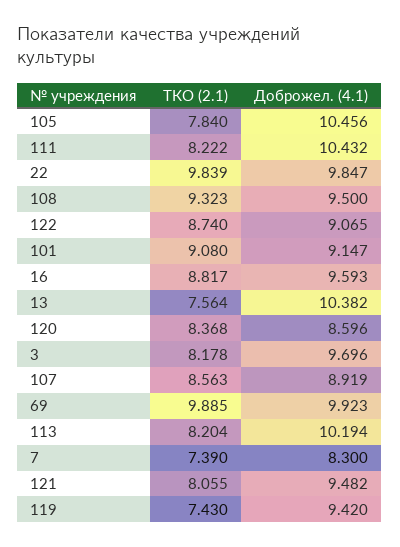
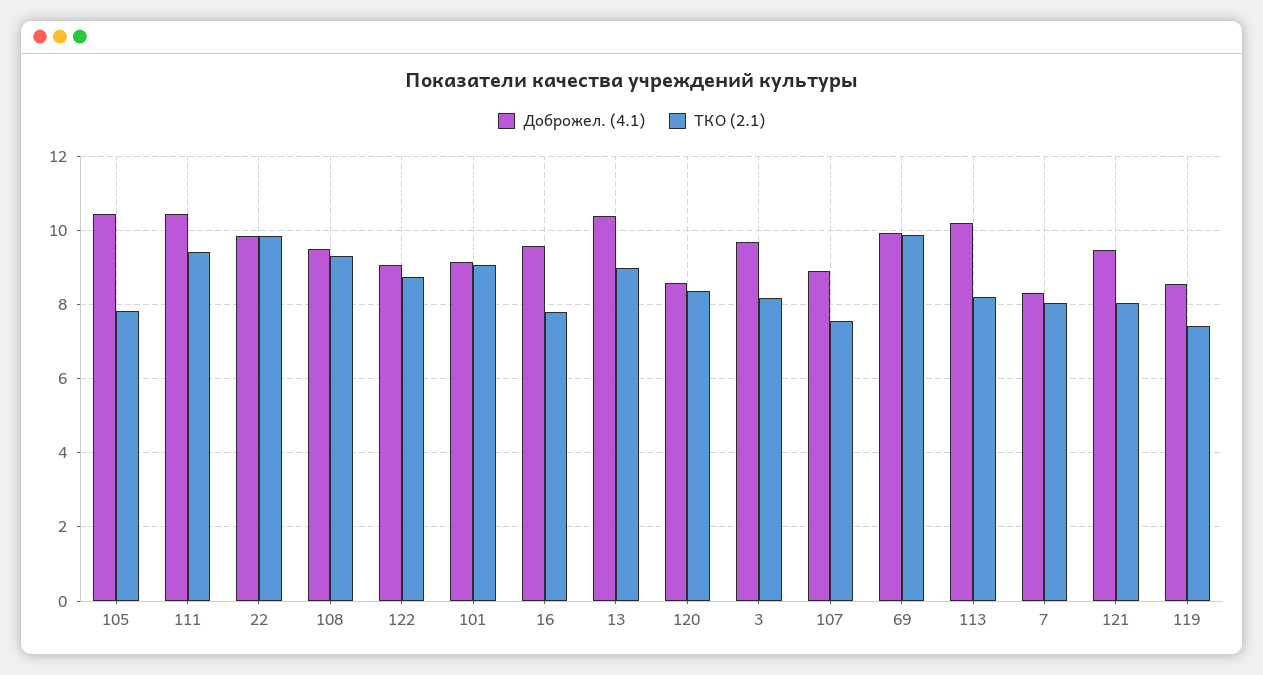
  {
    "ТКО (2.1)": {
      "105": 7.84,
-     "111": 8.222,
+     "111": 9.4,
      "22": 9.839,
      "108": 9.323,
      "122": 8.74,
      "101": 9.08,
-     "16": 8.817,
+     "16": 7.8,
-     "13": 7.564,
+     "13": 9,
      "120": 8.368,
      "3": 8.178,
-     "107": 8.563,
+     "107": 7.6,
      "69": 9.885,
      "113": 8.204,
-     "7": 7.39,
+     "7": 8,
      "121": 8.055,
      "119": 7.43
    },
    "Доброжел. (4.1)": {
      "105": 10.456,
      "111": 10.432,
      "22": 9.847,
      "108": 9.5,
      "122": 9.065,
      "101": 9.147,
      "16": 9.593,
      "13": 10.382,
      "120": 8.596,
      "3": 9.696,
      "107": 8.919,
      "69": 9.923,
      "113": 10.194,
      "7": 8.3,
      "121": 9.482,
-     "119": 9.42
+     "119": 8.6
    }
  }

